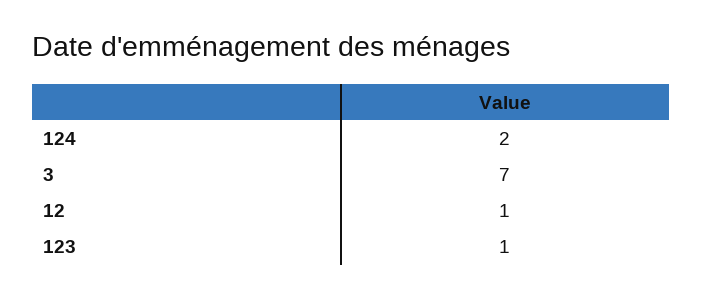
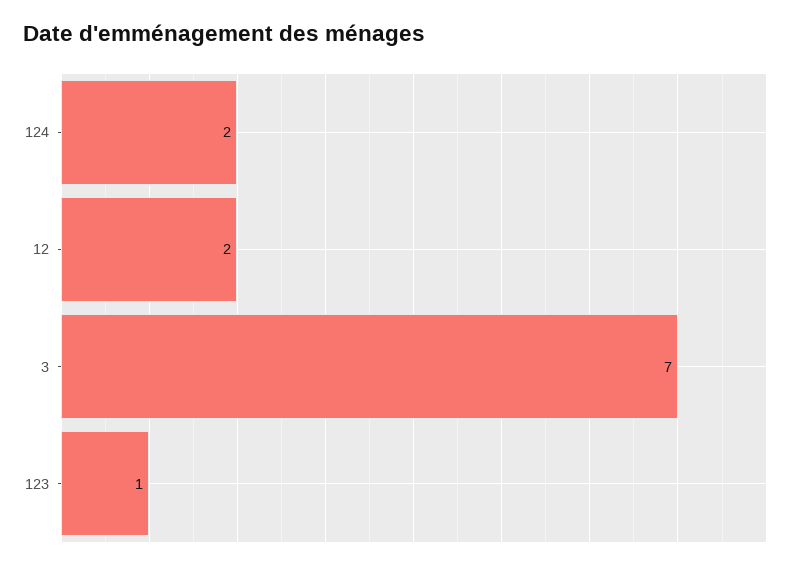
  {
    "124": 2,
    "3": 7,
-   "12": 1,
+   "12": 2,
    "123": 1
  }

